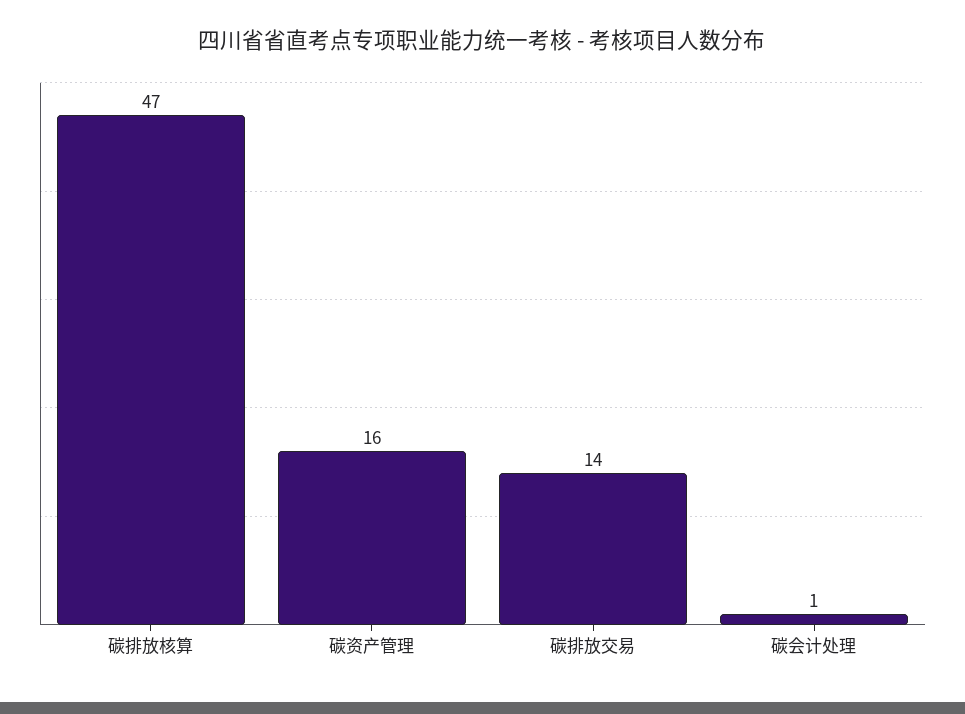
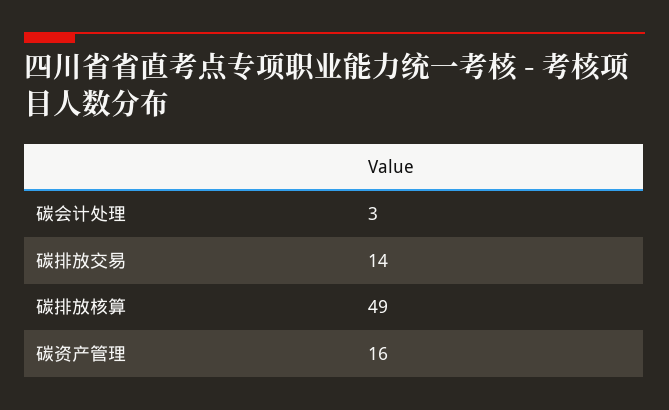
  {
-   "碳排放核算": 47,
+   "碳排放核算": 49,
    "碳资产管理": 16,
    "碳排放交易": 14,
-   "碳会计处理": 1
+   "碳会计处理": 3
  }

